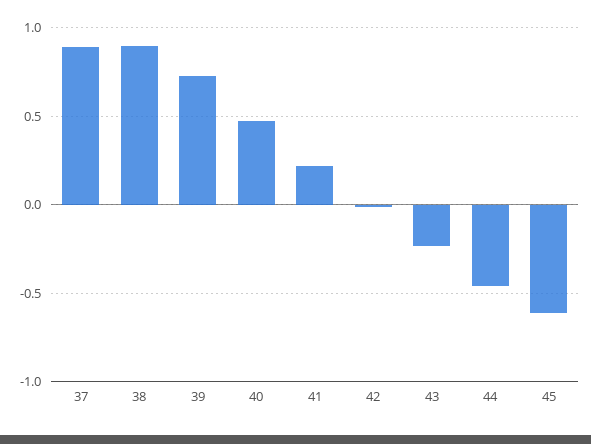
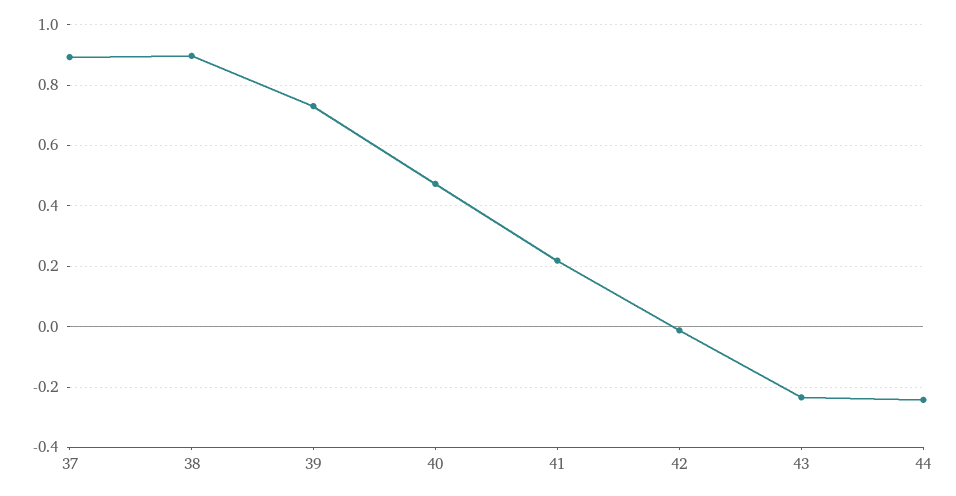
  {
    "37": 0.9,
    "38": 0.9,
    "39": 0.74,
    "40": 0.48,
    "41": 0.22,
    "42": -0.02,
    "43": -0.24,
-   "44": -0.45,
+   "44": -0.24
-   "45": -0.6
  }

